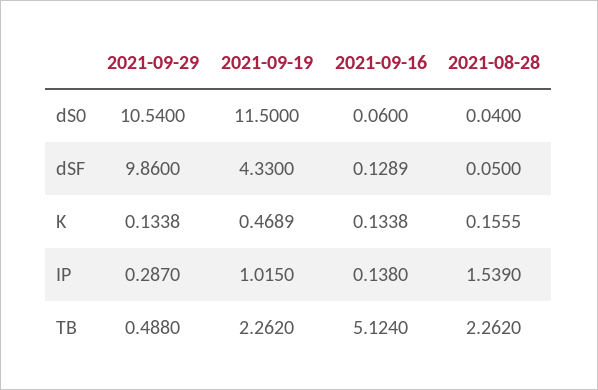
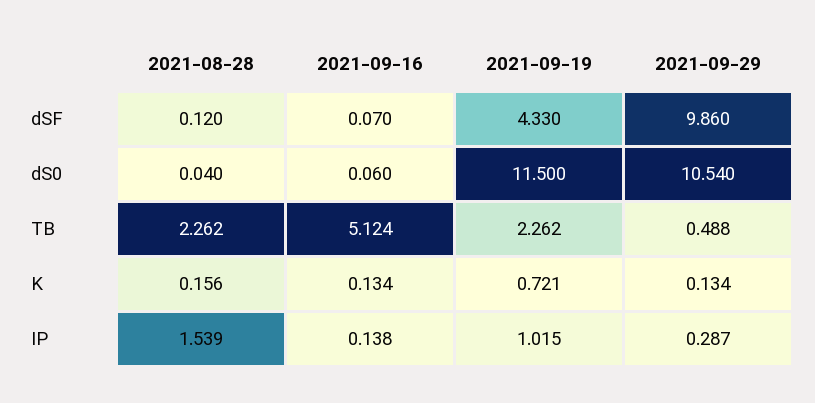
  {
    "2021-09-29": {
      "dS0": 10.54,
      "dSF": 9.86,
      "K": 0.1338,
      "IP": 0.287,
      "TB": 0.488
    },
    "2021-09-19": {
      "dS0": 11.5,
      "dSF": 4.33,
-     "K": 0.4689,
+     "K": 0.721,
      "IP": 1.015,
      "TB": 2.262
    },
    "2021-09-16": {
      "dS0": 0.06,
-     "dSF": 0.1289,
+     "dSF": 0.07,
      "K": 0.1338,
      "IP": 0.138,
      "TB": 5.124
    },
    "2021-08-28": {
      "dS0": 0.04,
-     "dSF": 0.05,
+     "dSF": 0.12,
      "K": 0.1555,
      "IP": 1.539,
      "TB": 2.262
    }
  }

